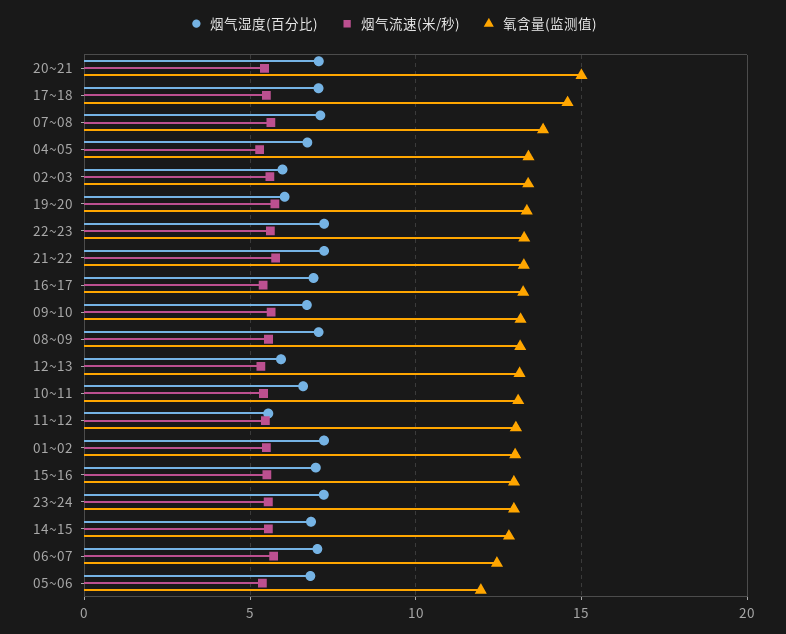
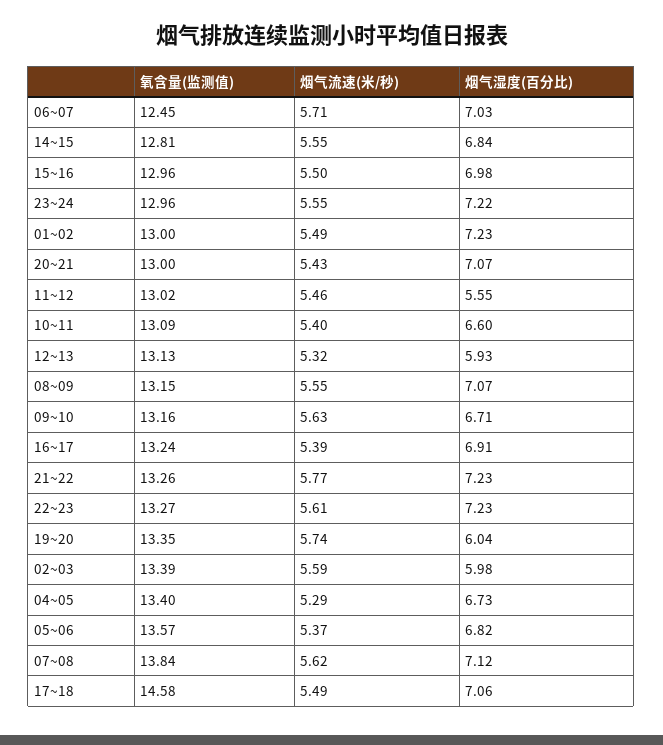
  {
    "烟气湿度(百分比)": {
      "20~21": 7.07,
      "17~18": 7.06,
      "07~08": 7.12,
      "04~05": 6.73,
      "02~03": 5.98,
      "19~20": 6.04,
      "22~23": 7.23,
      "21~22": 7.23,
      "16~17": 6.91,
      "09~10": 6.71,
      "08~09": 7.07,
      "12~13": 5.93,
      "10~11": 6.6,
      "11~12": 5.55,
      "01~02": 7.23,
      "15~16": 6.98,
      "23~24": 7.22,
      "14~15": 6.84,
      "06~07": 7.03,
      "05~06": 6.82
    },
    "烟气流速(米/秒)": {
      "20~21": 5.43,
      "17~18": 5.49,
      "07~08": 5.62,
      "04~05": 5.29,
      "02~03": 5.59,
      "19~20": 5.74,
      "22~23": 5.61,
      "21~22": 5.77,
      "16~17": 5.39,
      "09~10": 5.63,
      "08~09": 5.55,
      "12~13": 5.32,
      "10~11": 5.4,
      "11~12": 5.46,
      "01~02": 5.49,
      "15~16": 5.5,
      "23~24": 5.55,
      "14~15": 5.55,
      "06~07": 5.71,
      "05~06": 5.37
    },
    "氧含量(监测值)": {
-     "20~21": 15,
+     "20~21": 13,
      "17~18": 14.58,
      "07~08": 13.84,
      "04~05": 13.4,
      "02~03": 13.39,
      "19~20": 13.35,
      "22~23": 13.27,
      "21~22": 13.26,
      "16~17": 13.24,
      "09~10": 13.16,
      "08~09": 13.15,
      "12~13": 13.13,
      "10~11": 13.09,
      "11~12": 13.02,
      "01~02": 13,
      "15~16": 12.96,
      "23~24": 12.96,
      "14~15": 12.81,
      "06~07": 12.45,
-     "05~06": 12
+     "05~06": 13.57
    }
  }

